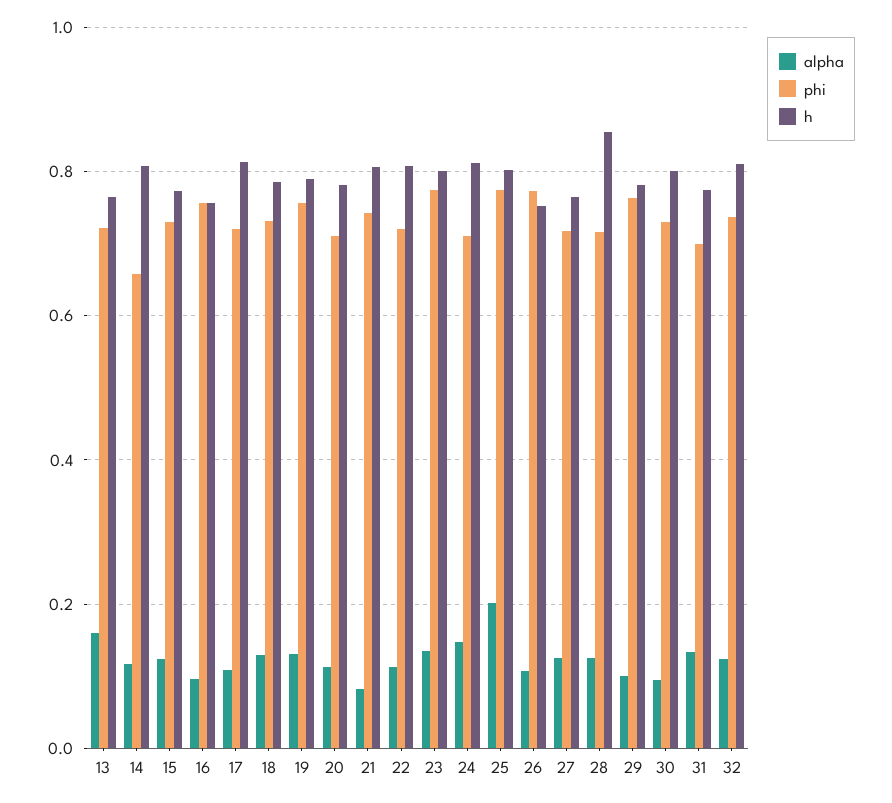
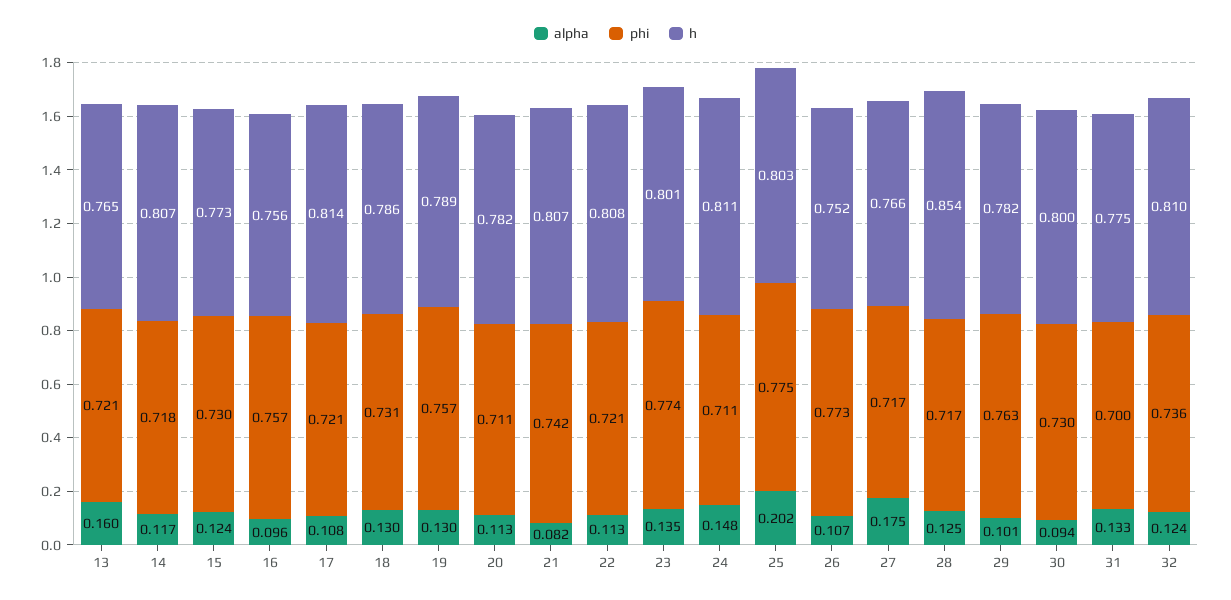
  {
    "alpha": {
      "13": 0.16,
      "14": 0.117,
      "15": 0.124,
      "16": 0.096,
      "17": 0.108,
      "18": 0.13,
      "19": 0.13,
      "20": 0.113,
      "21": 0.082,
      "22": 0.113,
      "23": 0.135,
      "24": 0.148,
      "25": 0.202,
      "26": 0.107,
-     "27": 0.12,
+     "27": 0.175,
      "28": 0.125,
      "29": 0.101,
      "30": 0.094,
      "31": 0.133,
      "32": 0.124
    },
    "phi": {
      "13": 0.721,
-     "14": 0.66,
+     "14": 0.718,
      "15": 0.73,
      "16": 0.757,
      "17": 0.721,
      "18": 0.731,
      "19": 0.757,
      "20": 0.711,
      "21": 0.742,
      "22": 0.721,
      "23": 0.774,
      "24": 0.711,
      "25": 0.775,
      "26": 0.773,
      "27": 0.717,
      "28": 0.717,
      "29": 0.763,
      "30": 0.73,
      "31": 0.7,
      "32": 0.736
    },
    "h": {
      "13": 0.765,
      "14": 0.807,
      "15": 0.773,
      "16": 0.756,
      "17": 0.814,
      "18": 0.786,
      "19": 0.789,
      "20": 0.782,
      "21": 0.807,
      "22": 0.808,
      "23": 0.801,
      "24": 0.811,
      "25": 0.803,
      "26": 0.752,
      "27": 0.766,
      "28": 0.854,
      "29": 0.782,
      "30": 0.8,
      "31": 0.775,
      "32": 0.81
    }
  }

